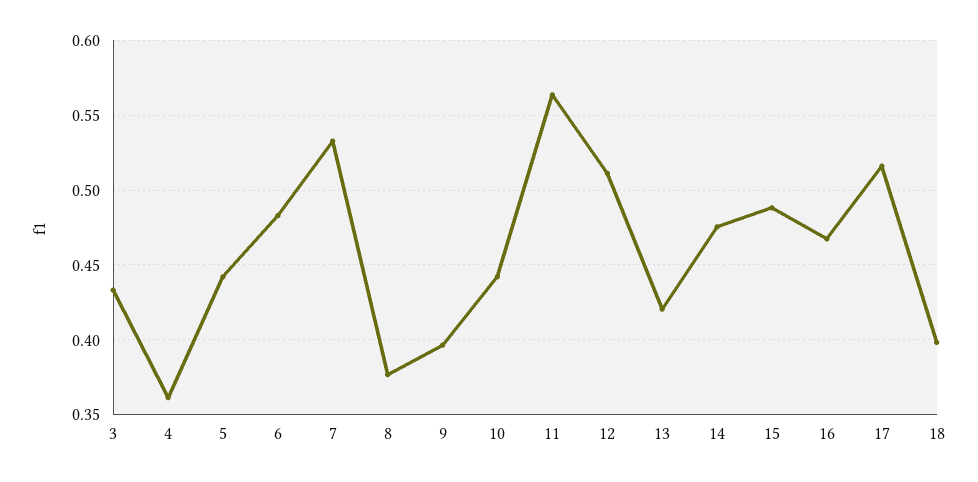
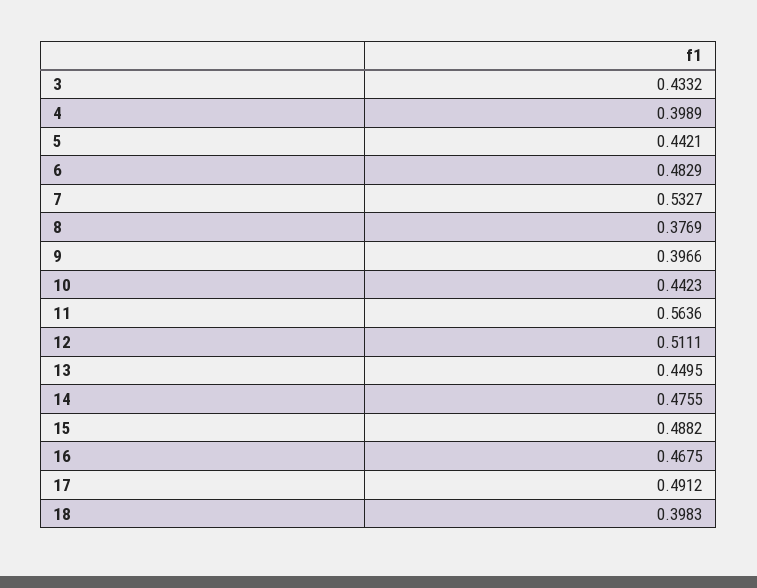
  {
    "3": 0.4332,
-   "4": 0.36,
+   "4": 0.3989,
    "5": 0.4421,
    "6": 0.4829,
    "7": 0.5327,
    "8": 0.3769,
    "9": 0.3966,
    "10": 0.4423,
    "11": 0.5636,
    "12": 0.5111,
-   "13": 0.42,
+   "13": 0.4495,
    "14": 0.4755,
    "15": 0.4882,
    "16": 0.4675,
-   "17": 0.515,
+   "17": 0.4912,
    "18": 0.3983
  }

